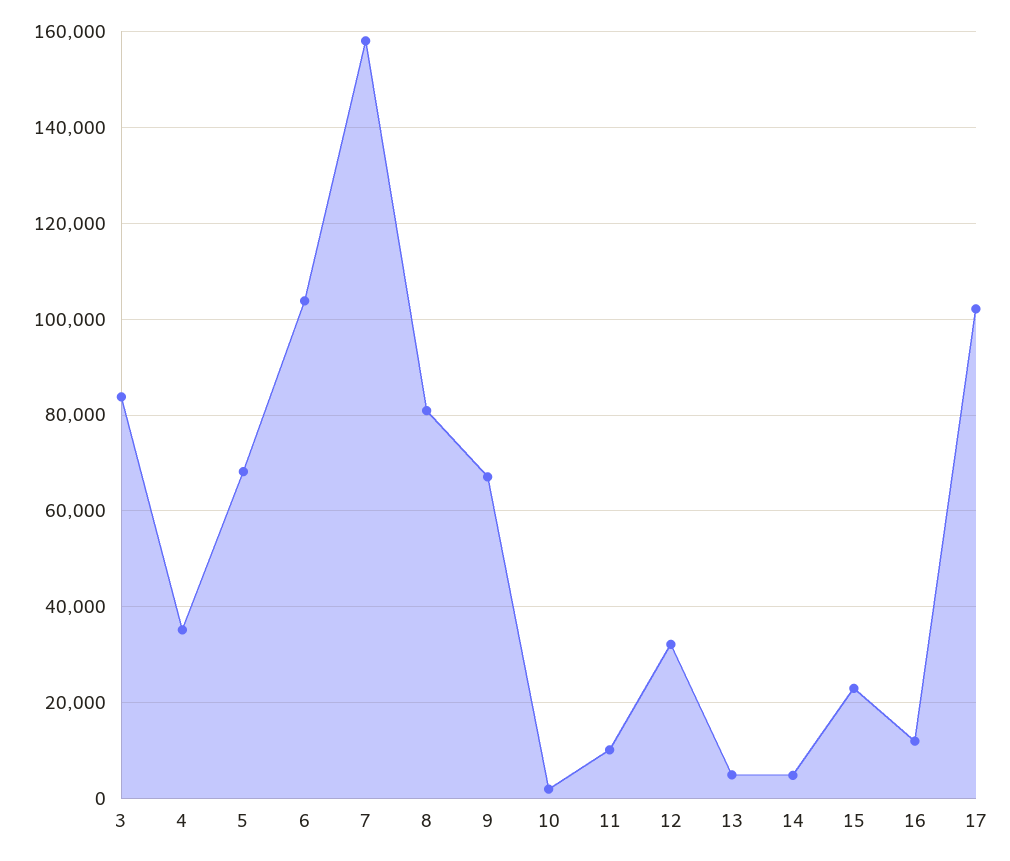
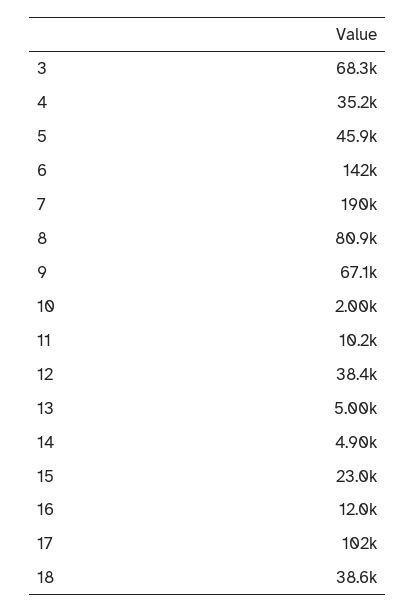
  {
-   "3": 84000,
+   "3": 68300,
    "4": 35200,
-   "5": 68000,
+   "5": 45900,
-   "6": 104000,
+   "6": 142000,
-   "7": 158000,
+   "7": 190000,
    "8": 80900,
    "9": 67100,
    "10": 2000,
    "11": 10200,
-   "12": 32000,
+   "12": 38400,
    "13": 5000,
    "14": 4900,
    "15": 23000,
    "16": 12000,
-   "17": 102000
+   "17": 102000,
+   "18": 38600
  }

